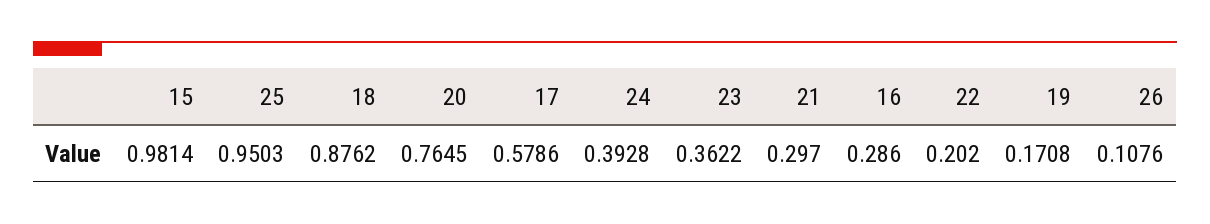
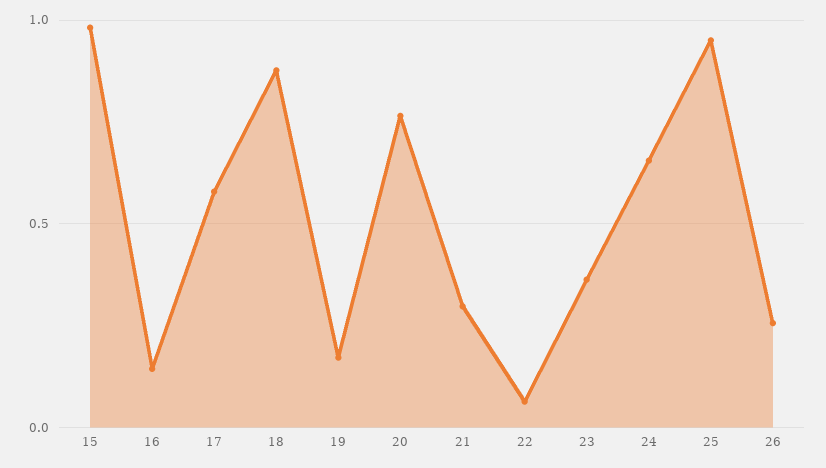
  {
    "15": 0.9814,
    "25": 0.9503,
    "18": 0.8762,
    "20": 0.7645,
    "17": 0.5786,
-   "24": 0.3928,
+   "24": 0.65,
    "23": 0.3622,
    "21": 0.297,
-   "16": 0.286,
+   "16": 0.15,
-   "22": 0.202,
+   "22": 0.05,
    "19": 0.1708,
-   "26": 0.1076
+   "26": 0.25
  }

